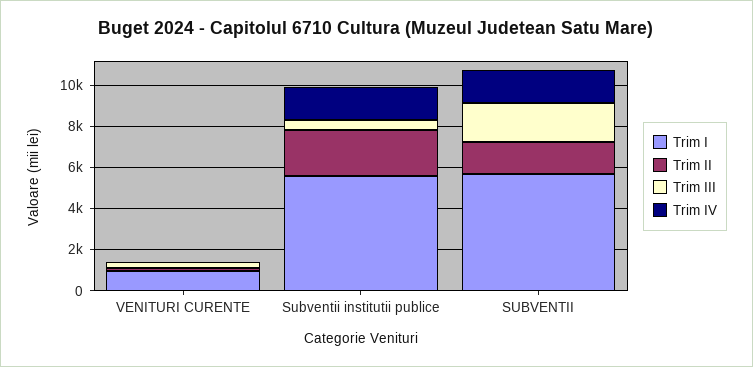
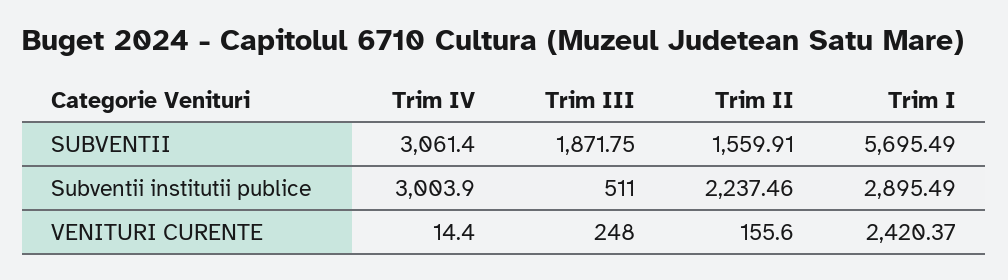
  {
    "Trim I": {
-     "VENITURI CURENTE": 1000,
+     "VENITURI CURENTE": 2420.37,
-     "Subventii institutii publice": 5500,
+     "Subventii institutii publice": 2895.49,
      "SUBVENTII": 5695.49
    },
    "Trim II": {
      "VENITURI CURENTE": 155.6,
      "Subventii institutii publice": 2237.46,
      "SUBVENTII": 1559.91
    },
    "Trim III": {
      "VENITURI CURENTE": 248,
      "Subventii institutii publice": 511,
      "SUBVENTII": 1871.75
    },
    "Trim IV": {
      "VENITURI CURENTE": 14.4,
-     "Subventii institutii publice": 1500,
+     "Subventii institutii publice": 3003.9,
-     "SUBVENTII": 1500
+     "SUBVENTII": 3061.4
    }
  }

